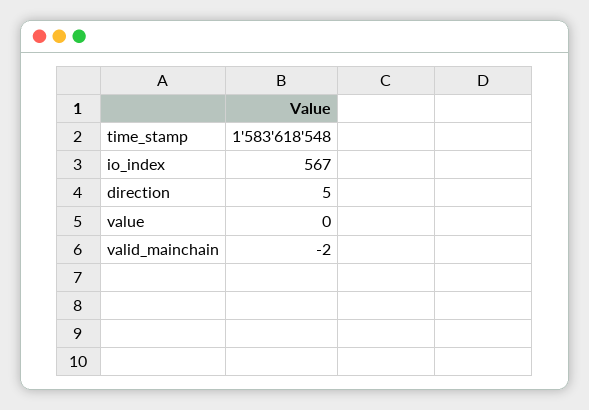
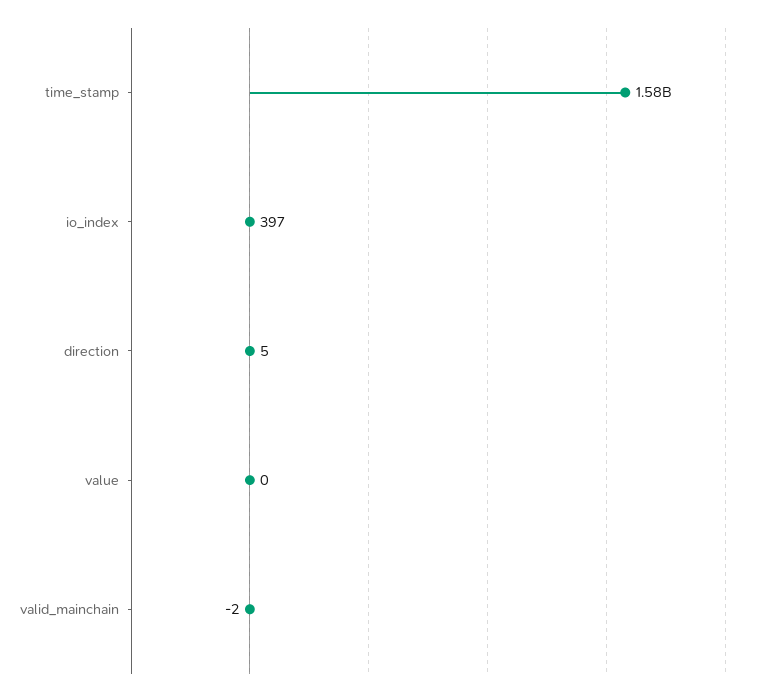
  {
    "time_stamp": 1583618548,
-   "io_index": 567,
+   "io_index": 397,
    "direction": 5,
    "value": 0,
    "valid_mainchain": -2
  }

